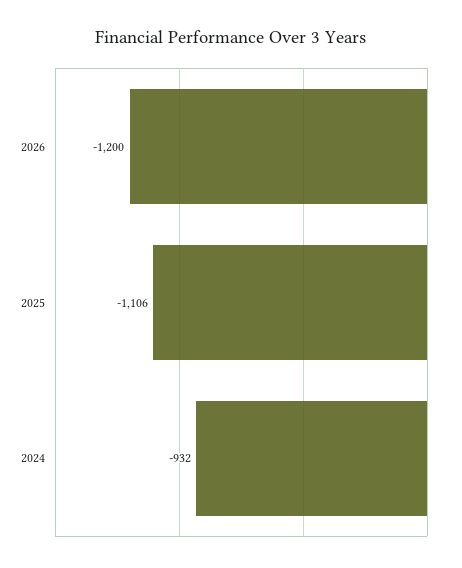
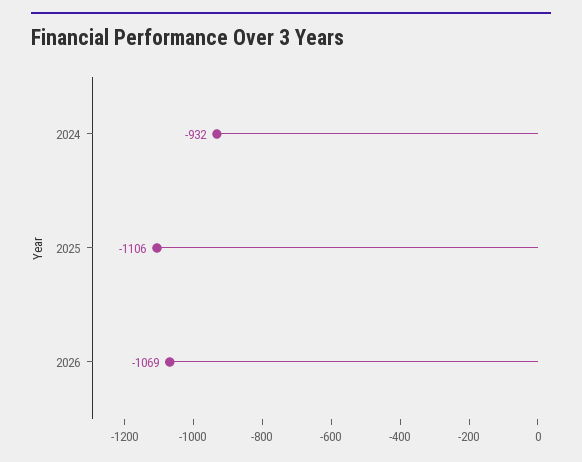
  {
-   "2026": -1200,
+   "2026": -1069,
    "2025": -1106,
    "2024": -932
  }

